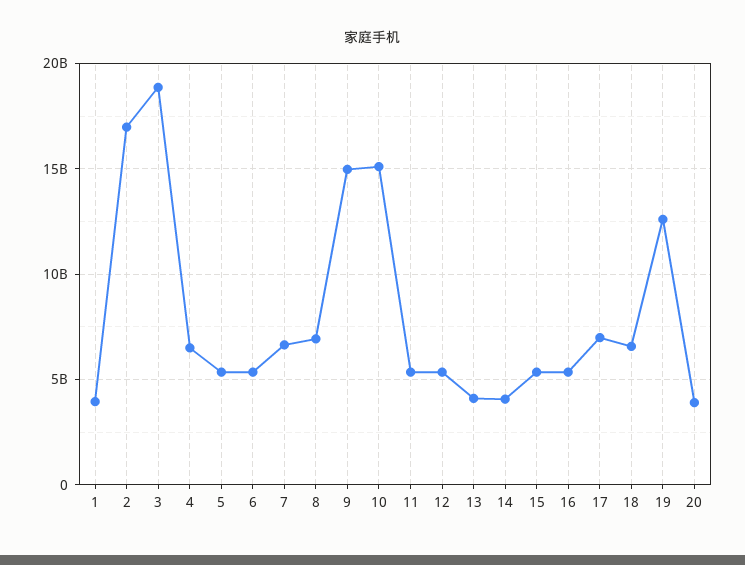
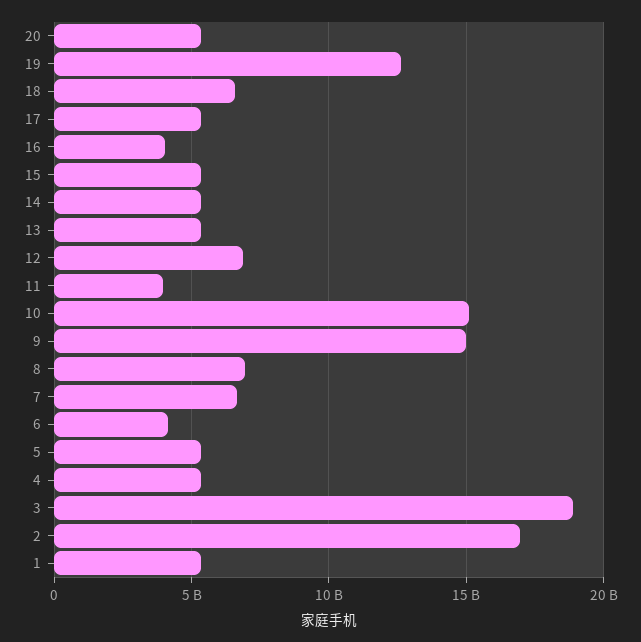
  {
-   "1": 4000000000,
+   "1": 5500000000,
    "2": 17000000000,
    "3": 19000000000,
-   "4": 6500000000,
+   "4": 5500000000,
    "5": 5500000000,
-   "6": 5500000000,
+   "6": 4000000000,
    "7": 6500000000,
    "8": 7000000000,
    "9": 15000000000,
    "10": 15000000000,
-   "11": 5500000000,
+   "11": 4000000000,
-   "12": 5500000000,
+   "12": 7000000000,
-   "13": 4000000000,
+   "13": 5500000000,
-   "14": 4000000000,
+   "14": 5500000000,
    "15": 5500000000,
-   "16": 5500000000,
+   "16": 4000000000,
-   "17": 7000000000,
+   "17": 5500000000,
    "18": 6500000000,
    "19": 12500000000,
-   "20": 4000000000
+   "20": 5500000000
  }

